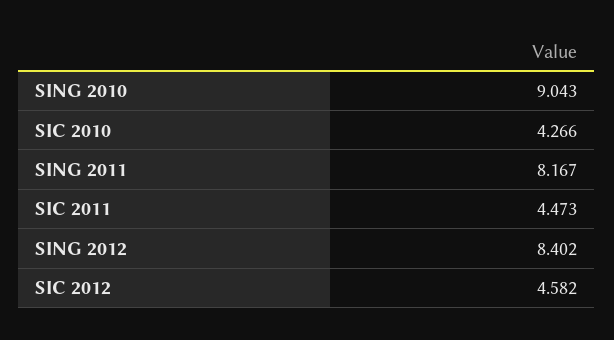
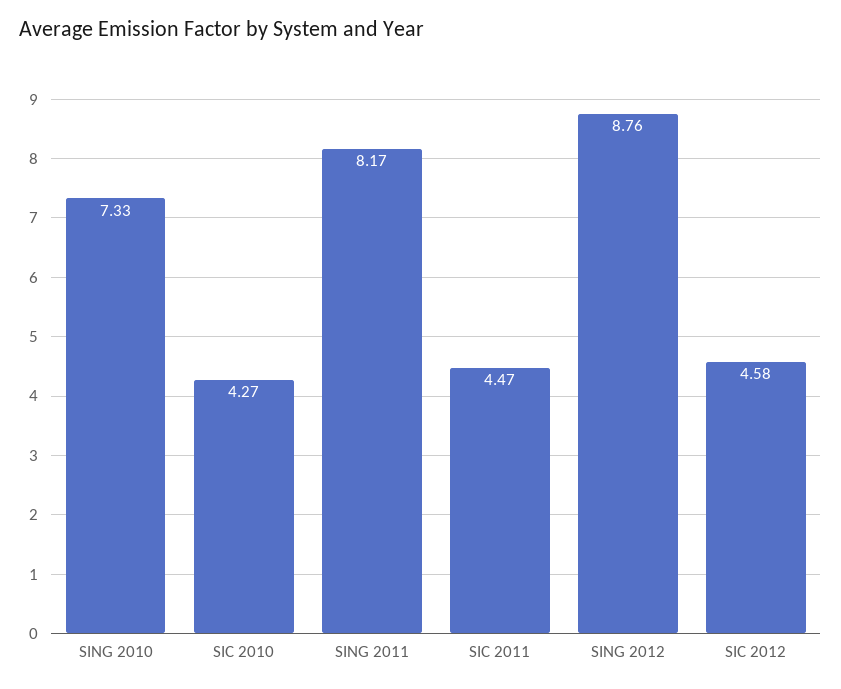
  {
-   "SING 2010": 9.043,
+   "SING 2010": 7.33,
    "SIC 2010": 4.266,
    "SING 2011": 8.167,
    "SIC 2011": 4.473,
-   "SING 2012": 8.402,
+   "SING 2012": 8.76,
    "SIC 2012": 4.582
  }

